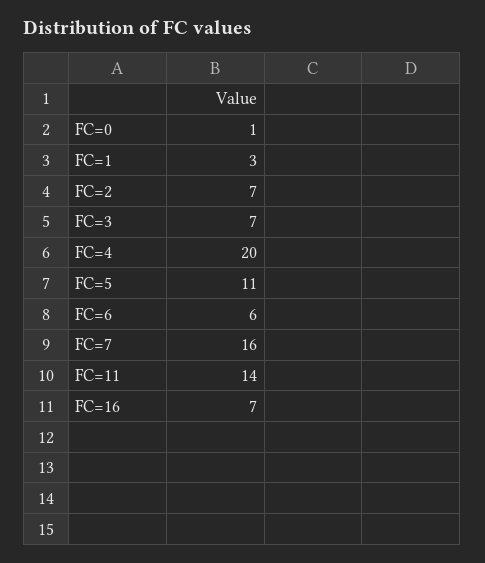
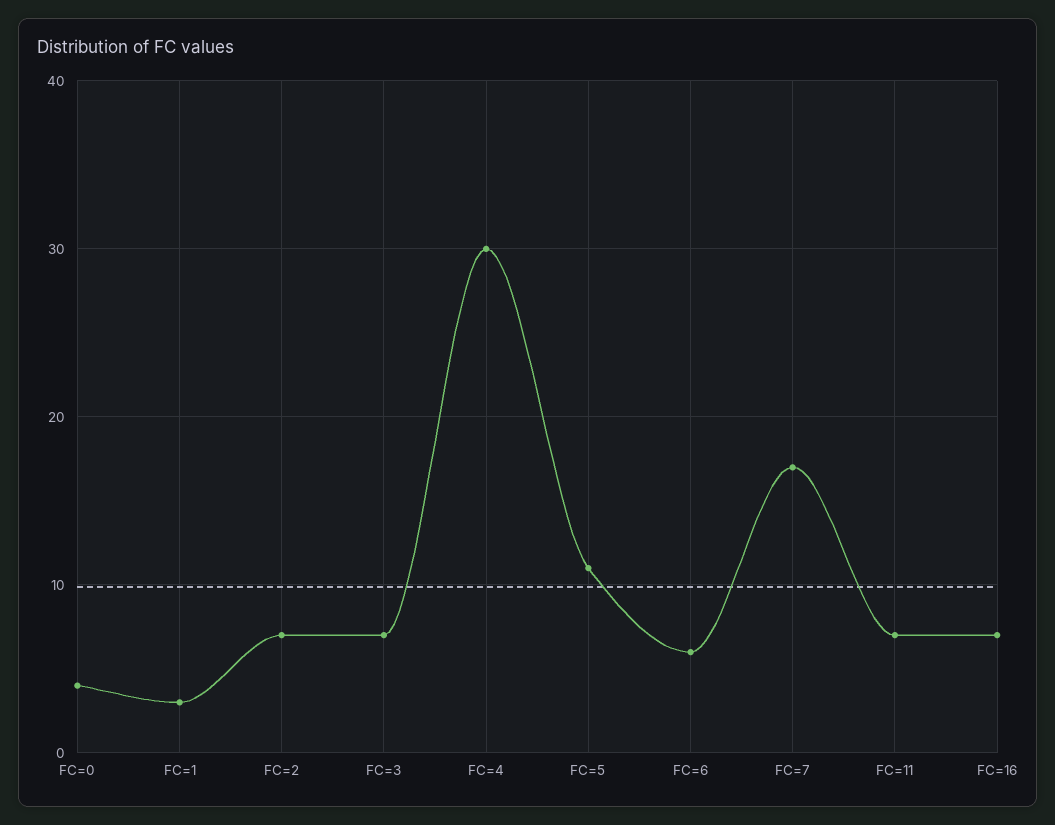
  {
-   "FC=0": 1,
+   "FC=0": 4,
    "FC=1": 3,
    "FC=2": 7,
    "FC=3": 7,
-   "FC=4": 20,
+   "FC=4": 30,
    "FC=5": 11,
    "FC=6": 6,
-   "FC=7": 16,
+   "FC=7": 17,
-   "FC=11": 14,
+   "FC=11": 7,
    "FC=16": 7
  }

